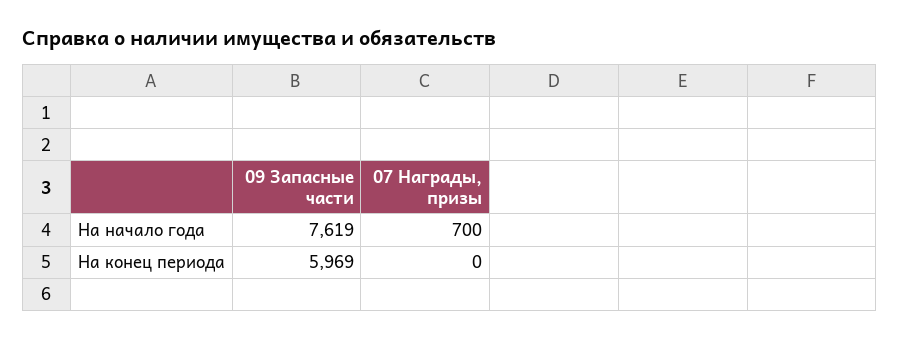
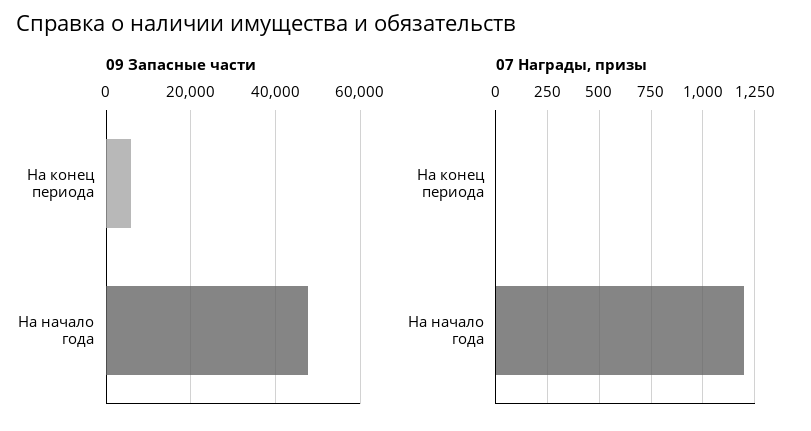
  {
    "09 Запасные части": {
-     "На начало года": 7619,
+     "На начало года": 48000,
      "На конец периода": 5969
    },
    "07 Награды, призы": {
-     "На начало года": 700,
+     "На начало года": 1200,
      "На конец периода": 0
    }
  }

